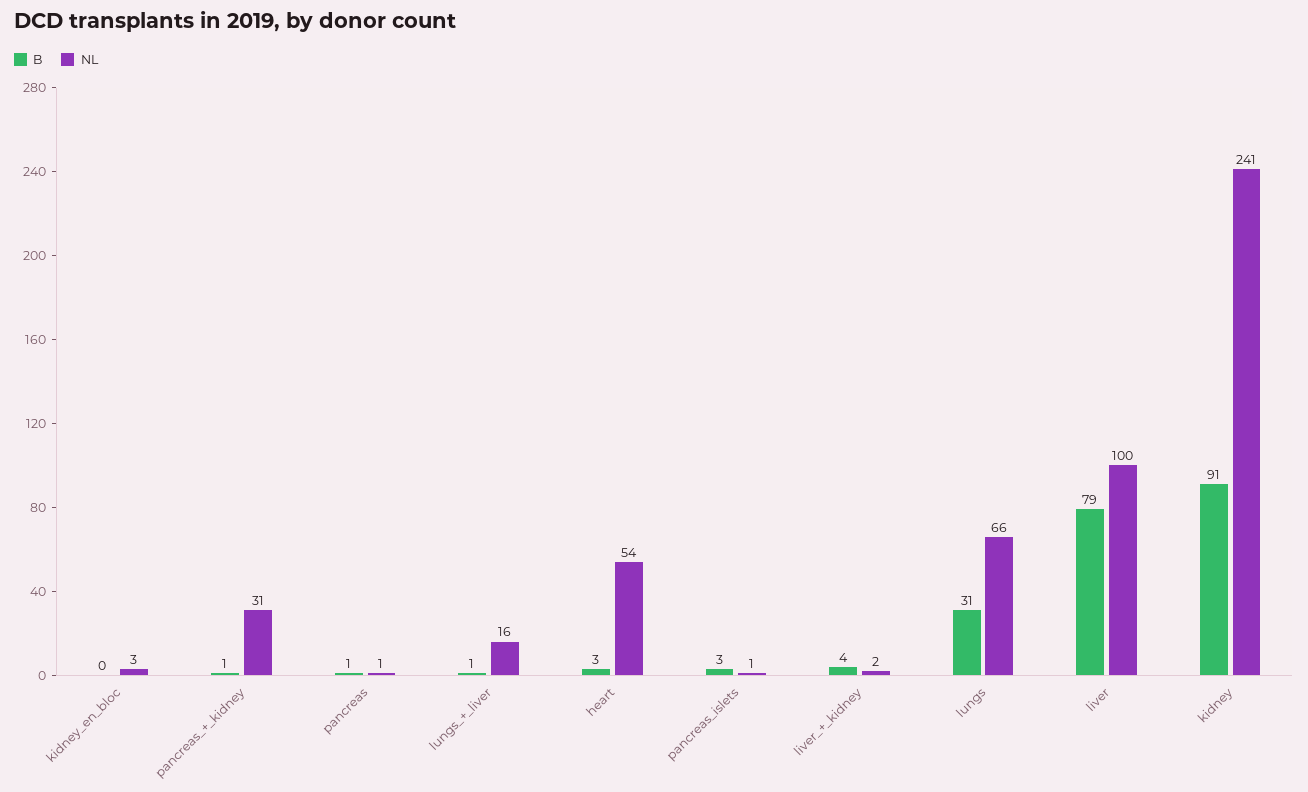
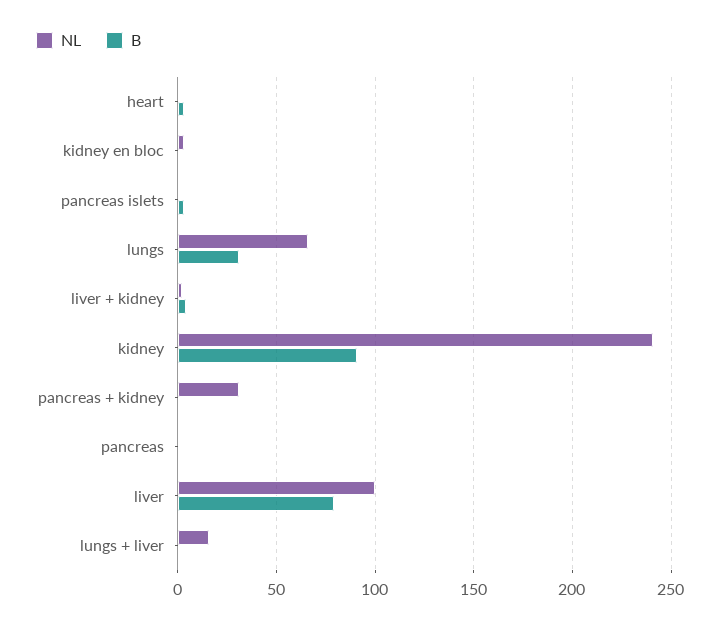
  {
    "B": {
      "kidney_en_bloc": 0,
      "pancreas_+_kidney": 1,
      "pancreas": 1,
      "lungs_+_liver": 1,
      "heart": 3,
      "pancreas_islets": 3,
      "liver_+_kidney": 4,
      "lungs": 31,
      "liver": 79,
      "kidney": 91
    },
    "NL": {
      "kidney_en_bloc": 3,
      "pancreas_+_kidney": 31,
      "pancreas": 1,
      "lungs_+_liver": 16,
-     "heart": 54,
+     "heart": 0,
      "pancreas_islets": 1,
      "liver_+_kidney": 2,
      "lungs": 66,
      "liver": 100,
      "kidney": 241
    }
  }

